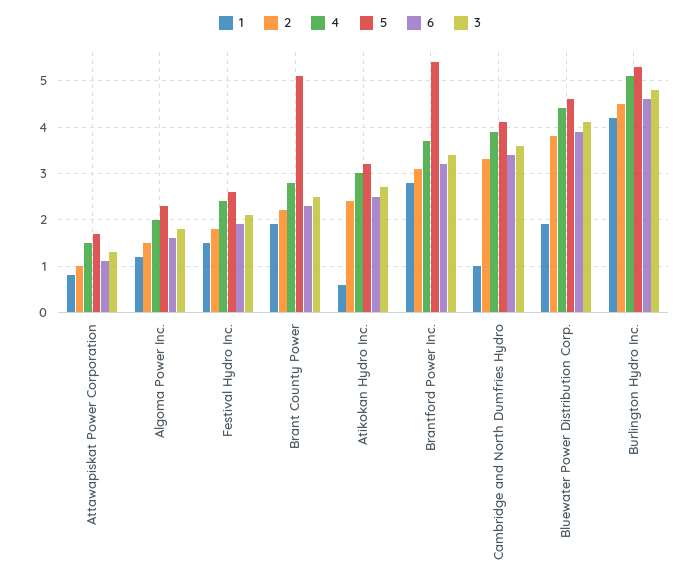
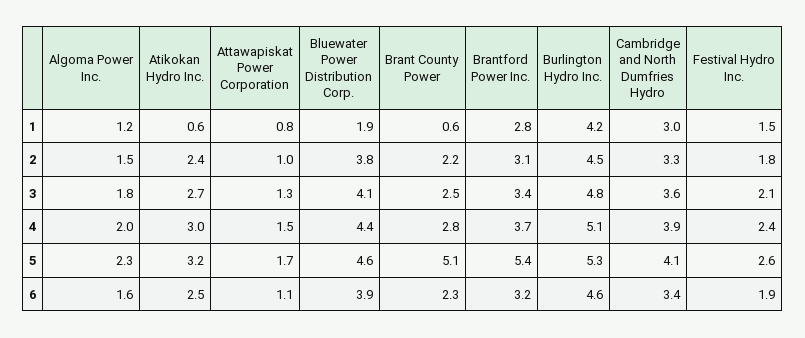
  {
    "1": {
      "Attawapiskat Power Corporation": 0.8,
      "Algoma Power Inc.": 1.2,
      "Festival Hydro Inc.": 1.5,
-     "Brant County Power": 2,
+     "Brant County Power": 0.6,
      "Atikokan Hydro Inc.": 0.6,
      "Brantford Power Inc.": 2.8,
-     "Cambridge and North Dumfries Hydro": 1,
+     "Cambridge and North Dumfries Hydro": 3,
      "Bluewater Power Distribution Corp.": 1.9,
      "Burlington Hydro Inc.": 4.2
    },
    "2": {
      "Attawapiskat Power Corporation": 1,
      "Algoma Power Inc.": 1.5,
      "Festival Hydro Inc.": 1.8,
      "Brant County Power": 2.2,
      "Atikokan Hydro Inc.": 2.4,
      "Brantford Power Inc.": 3.1,
      "Cambridge and North Dumfries Hydro": 3.3,
      "Bluewater Power Distribution Corp.": 3.8,
      "Burlington Hydro Inc.": 4.5
    },
    "4": {
      "Attawapiskat Power Corporation": 1.5,
      "Algoma Power Inc.": 2,
      "Festival Hydro Inc.": 2.4,
      "Brant County Power": 2.8,
      "Atikokan Hydro Inc.": 3,
      "Brantford Power Inc.": 3.7,
      "Cambridge and North Dumfries Hydro": 3.9,
      "Bluewater Power Distribution Corp.": 4.4,
      "Burlington Hydro Inc.": 5.1
    },
    "5": {
      "Attawapiskat Power Corporation": 1.7,
      "Algoma Power Inc.": 2.3,
      "Festival Hydro Inc.": 2.6,
      "Brant County Power": 5.1,
      "Atikokan Hydro Inc.": 3.2,
      "Brantford Power Inc.": 5.4,
      "Cambridge and North Dumfries Hydro": 4.1,
      "Bluewater Power Distribution Corp.": 4.6,
      "Burlington Hydro Inc.": 5.3
    },
    "6": {
      "Attawapiskat Power Corporation": 1.1,
      "Algoma Power Inc.": 1.6,
      "Festival Hydro Inc.": 1.9,
      "Brant County Power": 2.3,
      "Atikokan Hydro Inc.": 2.5,
      "Brantford Power Inc.": 3.2,
      "Cambridge and North Dumfries Hydro": 3.4,
      "Bluewater Power Distribution Corp.": 3.9,
      "Burlington Hydro Inc.": 4.6
    },
    "3": {
      "Attawapiskat Power Corporation": 1.3,
      "Algoma Power Inc.": 1.8,
      "Festival Hydro Inc.": 2.1,
      "Brant County Power": 2.5,
      "Atikokan Hydro Inc.": 2.7,
      "Brantford Power Inc.": 3.4,
      "Cambridge and North Dumfries Hydro": 3.6,
      "Bluewater Power Distribution Corp.": 4.1,
      "Burlington Hydro Inc.": 4.8
    }
  }

